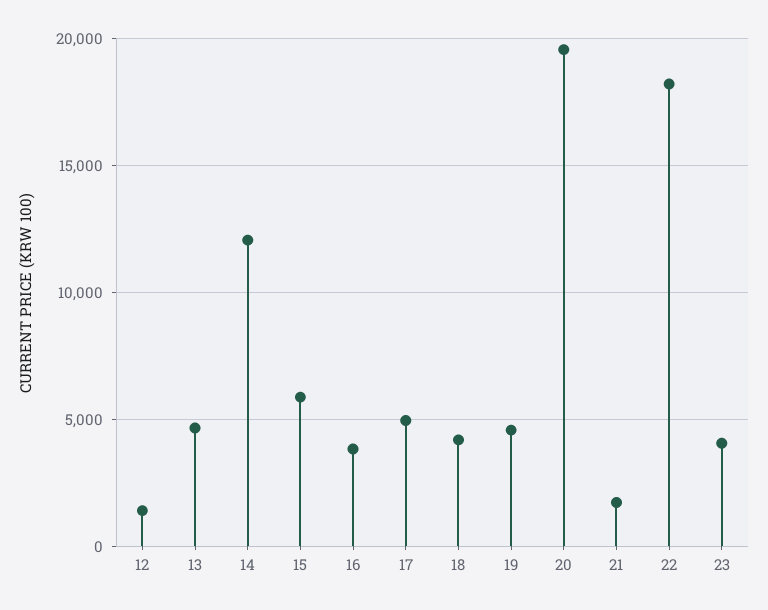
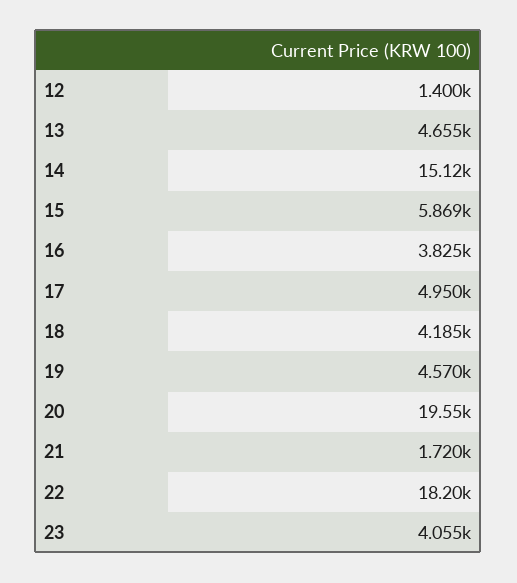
  {
    "12": 1400,
    "13": 4655,
-   "14": 12000,
+   "14": 15120,
    "15": 5869,
    "16": 3825,
    "17": 4950,
    "18": 4185,
    "19": 4570,
    "20": 19550,
    "21": 1720,
    "22": 18200,
    "23": 4055
  }

